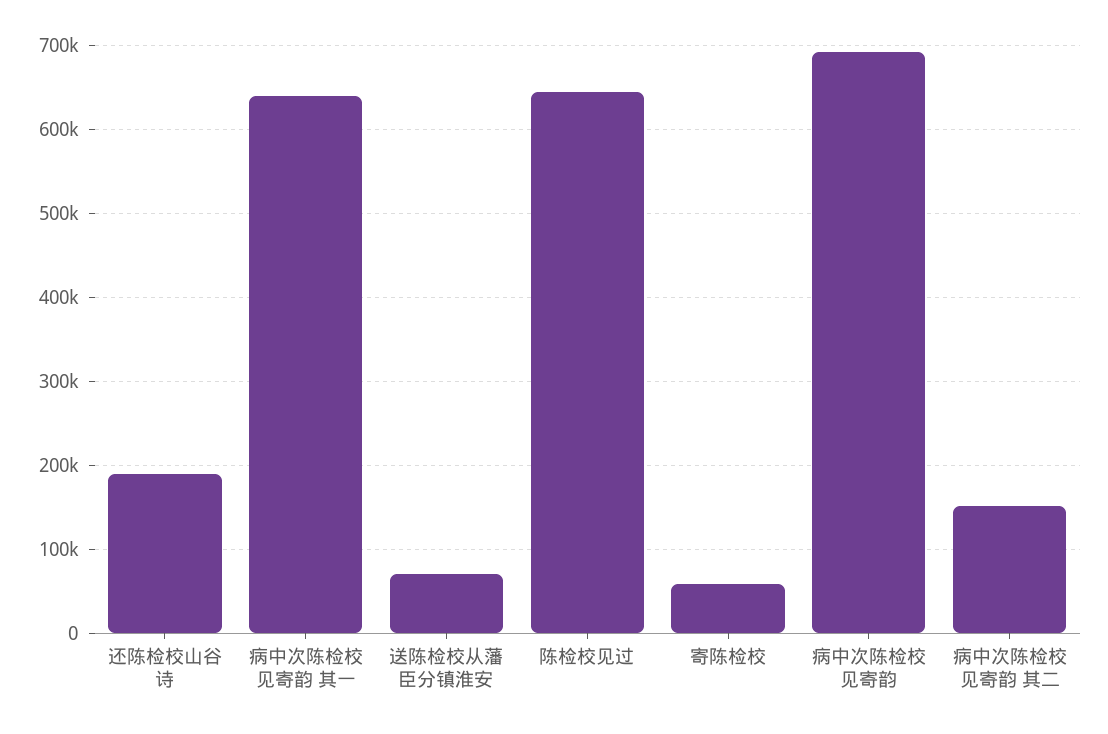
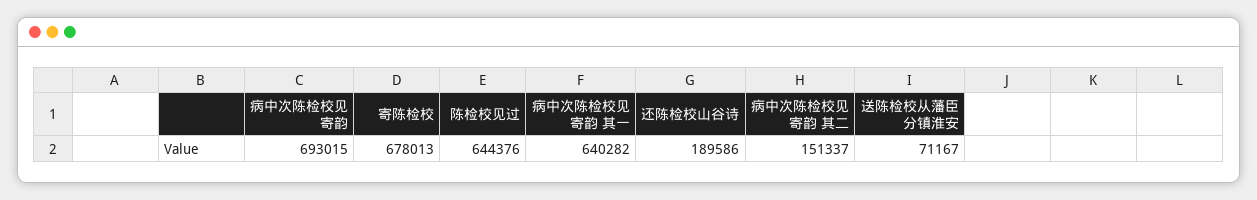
  {
    "还陈检校山谷诗": 189586,
    "病中次陈检校见寄韵 其一": 640282,
    "送陈检校从藩臣分镇淮安": 71167,
    "陈检校见过": 644376,
-   "寄陈检校": 60000,
+   "寄陈检校": 678013,
    "病中次陈检校见寄韵": 693015,
    "病中次陈检校见寄韵 其二": 151337
  }

